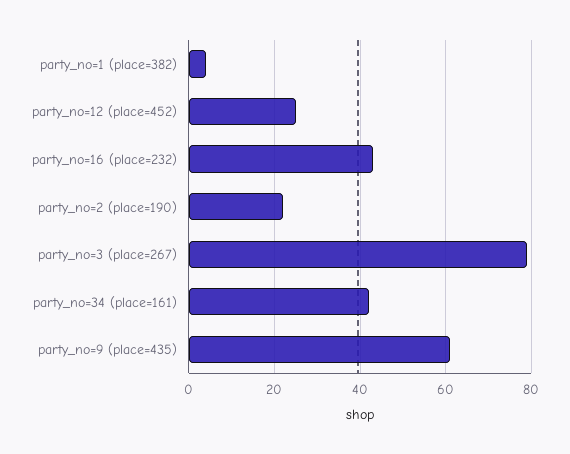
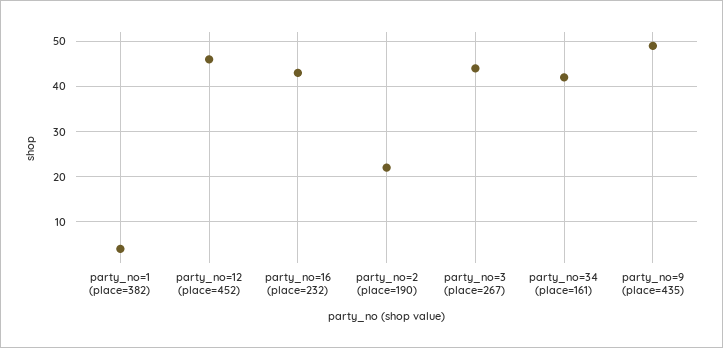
  {
    "party_no=1 (place=382)": 5,
-   "party_no=12 (place=452)": 25,
+   "party_no=12 (place=452)": 45,
    "party_no=16 (place=232)": 45,
    "party_no=2 (place=190)": 20,
-   "party_no=3 (place=267)": 80,
+   "party_no=3 (place=267)": 45,
    "party_no=34 (place=161)": 40,
-   "party_no=9 (place=435)": 60
+   "party_no=9 (place=435)": 50
  }

